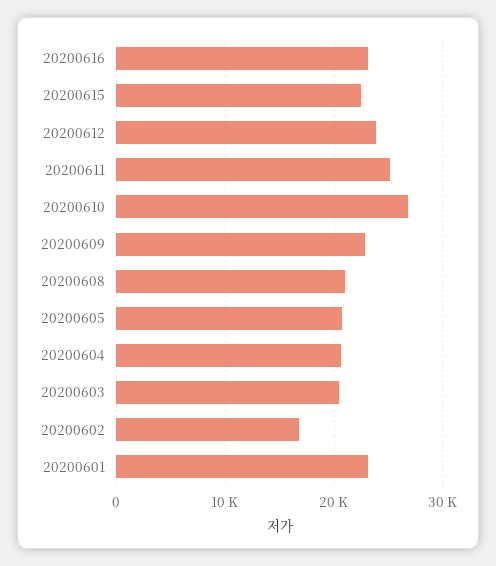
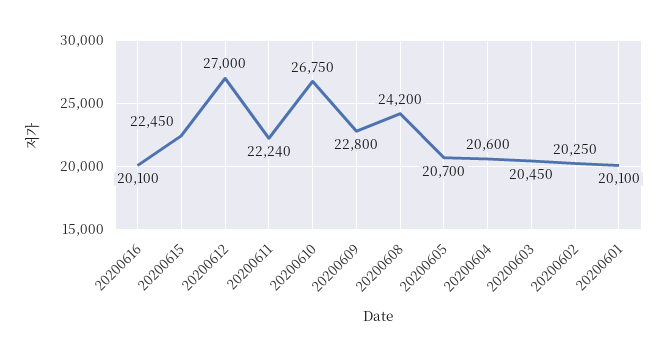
  {
-   "20200616": 23000,
+   "20200616": 20100,
    "20200615": 22450,
-   "20200612": 24000,
+   "20200612": 27000,
-   "20200611": 25000,
+   "20200611": 22240,
    "20200610": 26750,
    "20200609": 22800,
-   "20200608": 21000,
+   "20200608": 24200,
    "20200605": 20700,
    "20200604": 20600,
    "20200603": 20450,
-   "20200602": 17000,
+   "20200602": 20250,
-   "20200601": 23000
+   "20200601": 20100
  }

